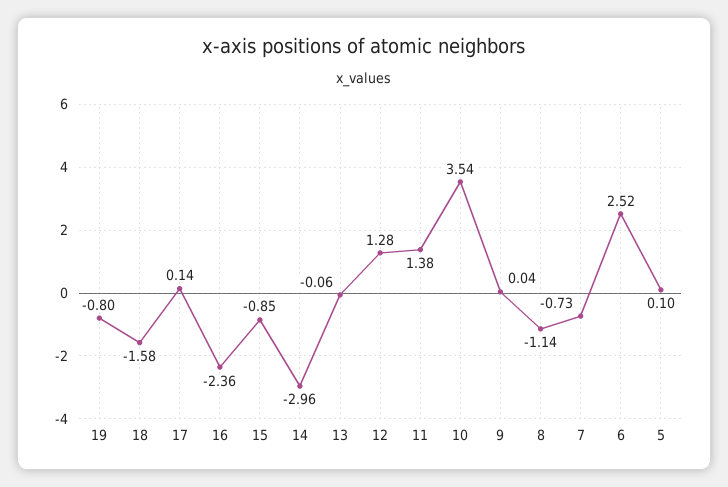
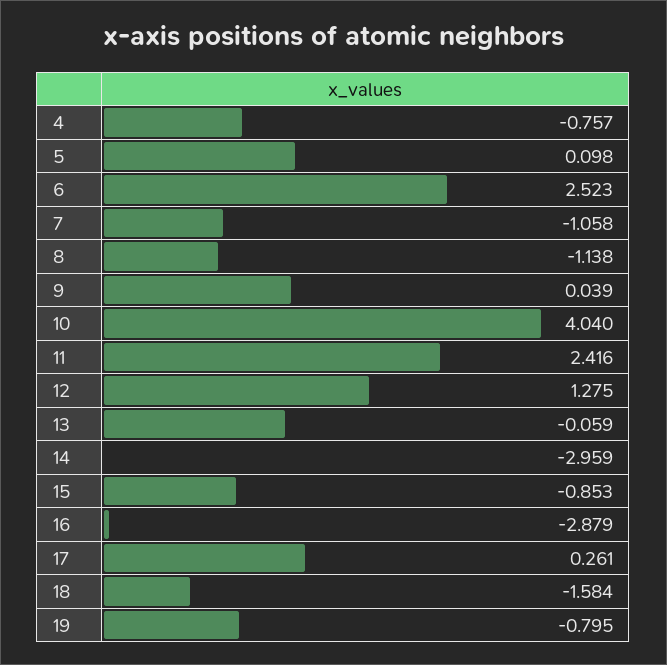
  {
    "19": -0.795,
    "18": -1.584,
-   "17": 0.14,
+   "17": 0.261,
-   "16": -2.36,
+   "16": -2.879,
    "15": -0.853,
    "14": -2.959,
    "13": -0.059,
    "12": 1.275,
-   "11": 1.38,
+   "11": 2.416,
-   "10": 3.54,
+   "10": 4.04,
    "9": 0.039,
    "8": -1.138,
-   "7": -0.73,
+   "7": -1.058,
    "6": 2.523,
-   "5": 0.098
+   "5": 0.098,
+   "4": -0.757
  }

